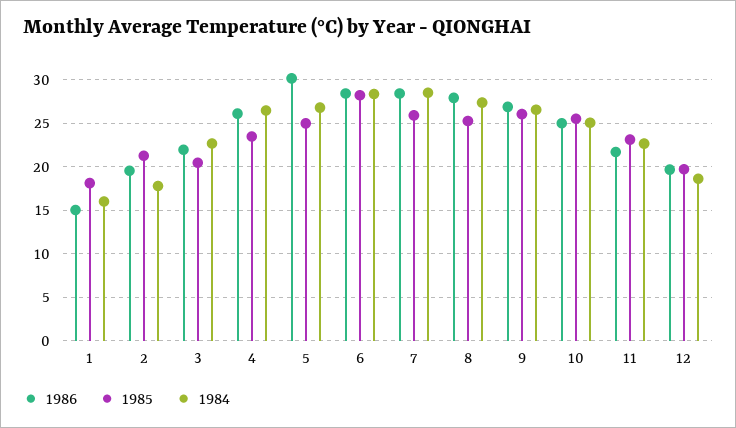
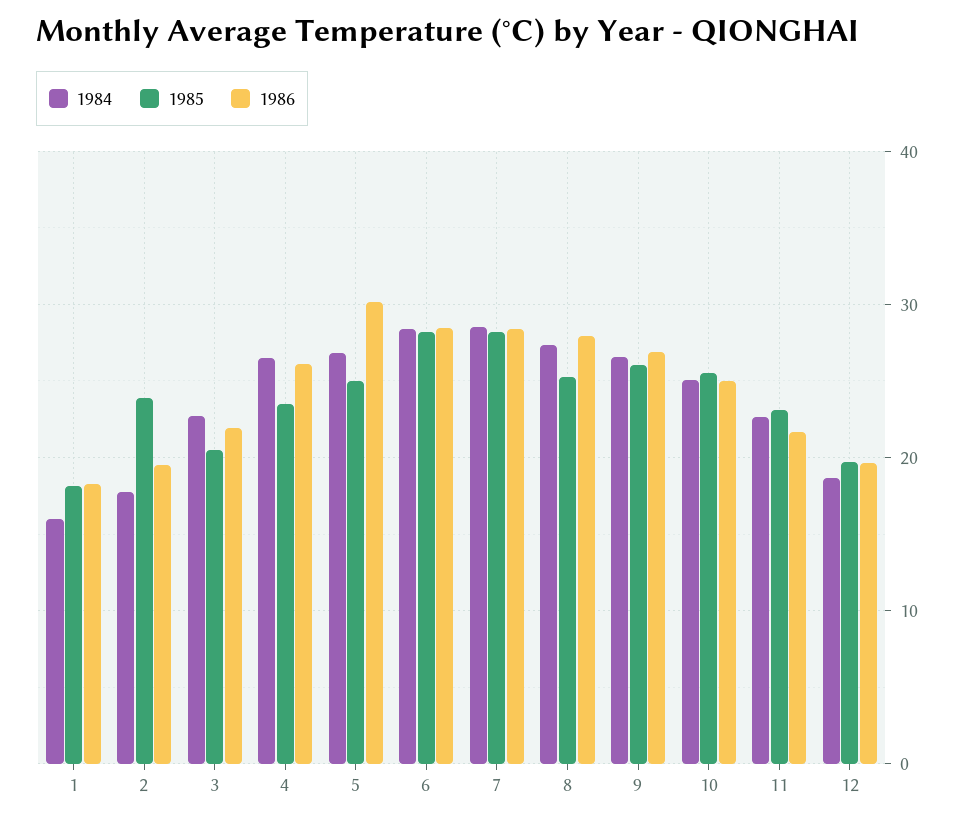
  {
    "1986": {
-     "1": 15,
+     "1": 18,
      "2": 20,
      "3": 22,
      "4": 26,
      "5": 30,
      "6": 28,
      "7": 28,
      "8": 28,
      "9": 27,
      "10": 25,
      "11": 22,
      "12": 20
    },
    "1985": {
      "1": 18,
-     "2": 21,
+     "2": 24,
      "3": 20,
      "4": 23,
      "5": 25,
      "6": 28,
-     "7": 26,
+     "7": 28,
      "8": 25,
      "9": 26,
      "10": 26,
      "11": 23,
      "12": 20
    },
    "1984": {
      "1": 16,
      "2": 18,
      "3": 23,
      "4": 26,
      "5": 27,
      "6": 28,
      "7": 29,
      "8": 27,
      "9": 27,
      "10": 25,
      "11": 23,
      "12": 19
    }
  }

